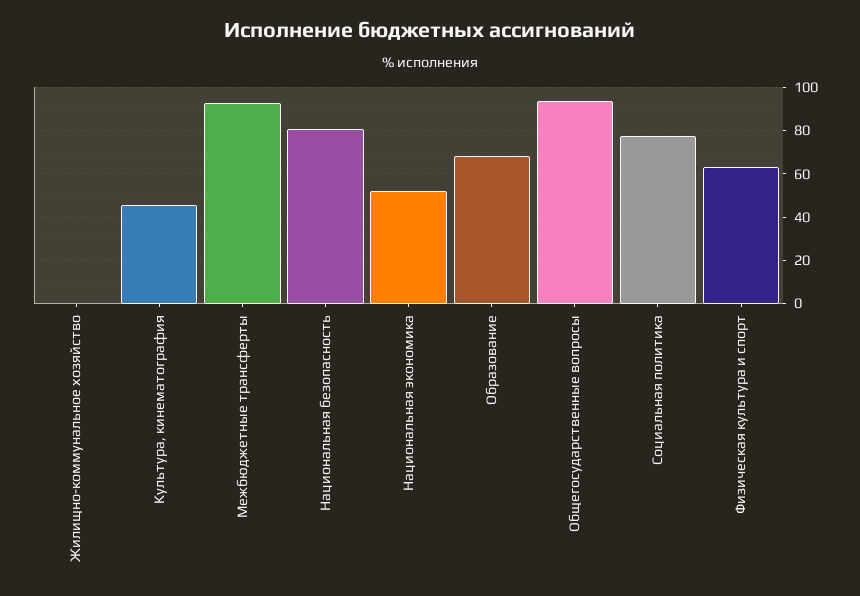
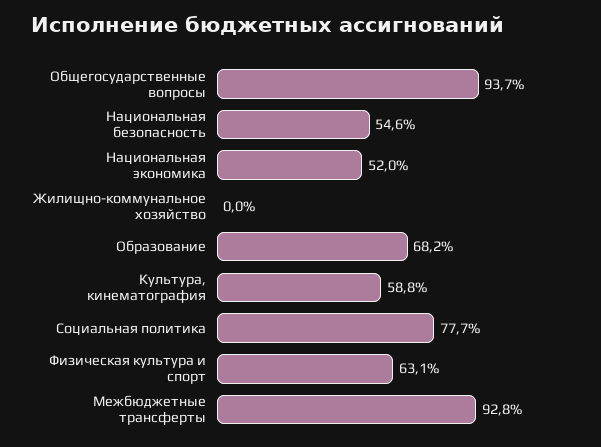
  {
    "Жилищно-коммунальное хозяйство": 0,
-   "Культура, кинематография": 45,
+   "Культура, кинематография": 58.8,
    "Межбюджетные трансферты": 92.8,
-   "Национальная безопасность": 80,
+   "Национальная безопасность": 54.6,
    "Национальная экономика": 52,
    "Образование": 68.2,
    "Общегосударственные вопросы": 93.7,
    "Социальная политика": 77.7,
    "Физическая культура и спорт": 63.1
  }

